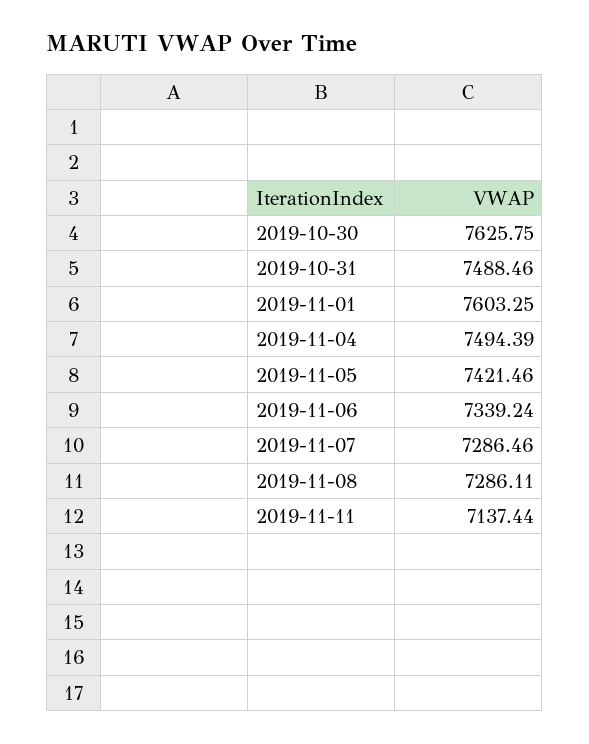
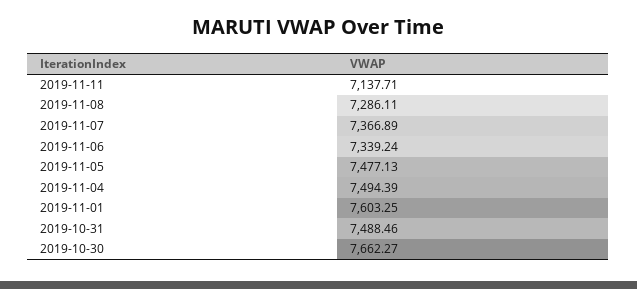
  {
-   "2019-10-30": 7625.75,
+   "2019-10-30": 7662.27,
    "2019-10-31": 7488.46,
    "2019-11-01": 7603.25,
    "2019-11-04": 7494.39,
-   "2019-11-05": 7421.46,
+   "2019-11-05": 7477.13,
    "2019-11-06": 7339.24,
-   "2019-11-07": 7286.46,
+   "2019-11-07": 7366.89,
    "2019-11-08": 7286.11,
-   "2019-11-11": 7137.44
+   "2019-11-11": 7137.71
  }

